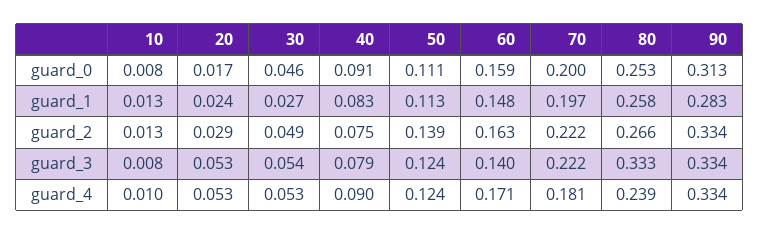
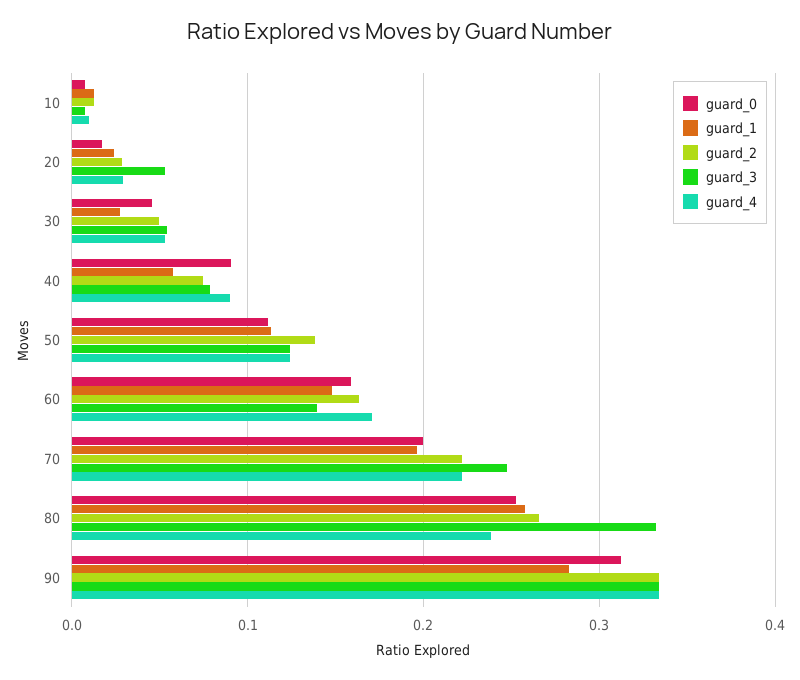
  {
    "guard_0": {
      "10": 0.008,
      "20": 0.017,
      "30": 0.046,
      "40": 0.091,
      "50": 0.111,
      "60": 0.159,
      "70": 0.2,
      "80": 0.253,
      "90": 0.313
    },
    "guard_1": {
      "10": 0.013,
      "20": 0.024,
      "30": 0.027,
-     "40": 0.083,
+     "40": 0.06,
      "50": 0.113,
      "60": 0.148,
      "70": 0.197,
      "80": 0.258,
      "90": 0.283
    },
    "guard_2": {
      "10": 0.013,
      "20": 0.029,
      "30": 0.049,
      "40": 0.075,
      "50": 0.139,
      "60": 0.163,
      "70": 0.222,
      "80": 0.266,
      "90": 0.334
    },
    "guard_3": {
      "10": 0.008,
      "20": 0.053,
      "30": 0.054,
      "40": 0.079,
      "50": 0.124,
      "60": 0.14,
-     "70": 0.222,
+     "70": 0.25,
      "80": 0.333,
      "90": 0.334
    },
    "guard_4": {
      "10": 0.01,
-     "20": 0.053,
+     "20": 0.03,
      "30": 0.053,
      "40": 0.09,
      "50": 0.124,
      "60": 0.171,
-     "70": 0.181,
+     "70": 0.22,
      "80": 0.239,
      "90": 0.334
    }
  }

